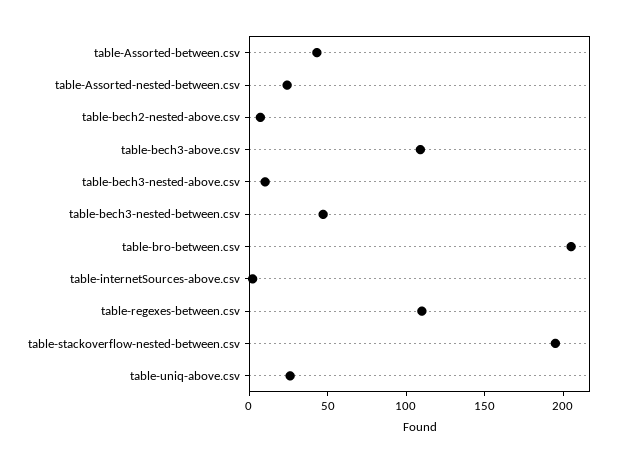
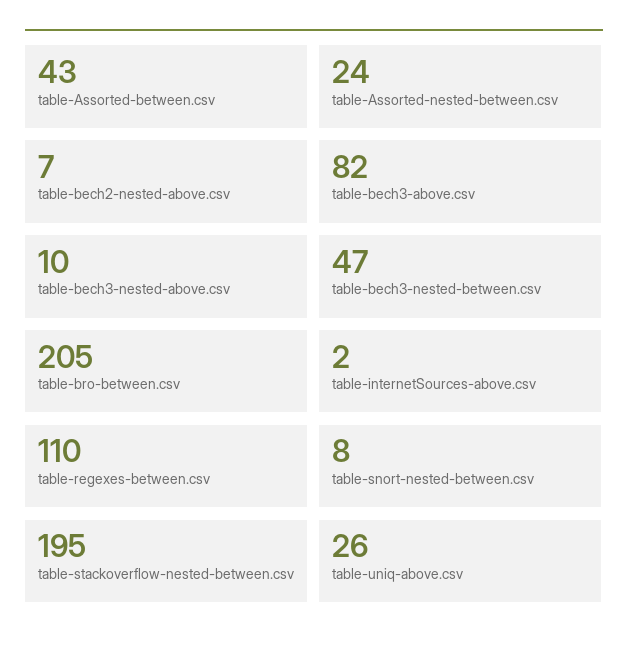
  {
    "table-Assorted-between.csv": 43,
    "table-Assorted-nested-between.csv": 24,
    "table-bech2-nested-above.csv": 7,
-   "table-bech3-above.csv": 110,
+   "table-bech3-above.csv": 82,
    "table-bech3-nested-above.csv": 10,
    "table-bech3-nested-between.csv": 47,
    "table-bro-between.csv": 205,
    "table-internetSources-above.csv": 2,
    "table-regexes-between.csv": 110,
    "table-stackoverflow-nested-between.csv": 195,
-   "table-uniq-above.csv": 26
+   "table-uniq-above.csv": 26,
+   "table-snort-nested-between.csv": 8
  }

